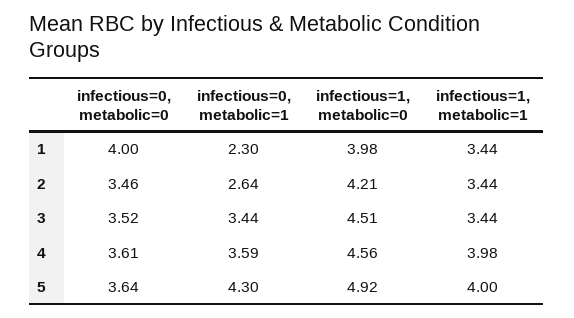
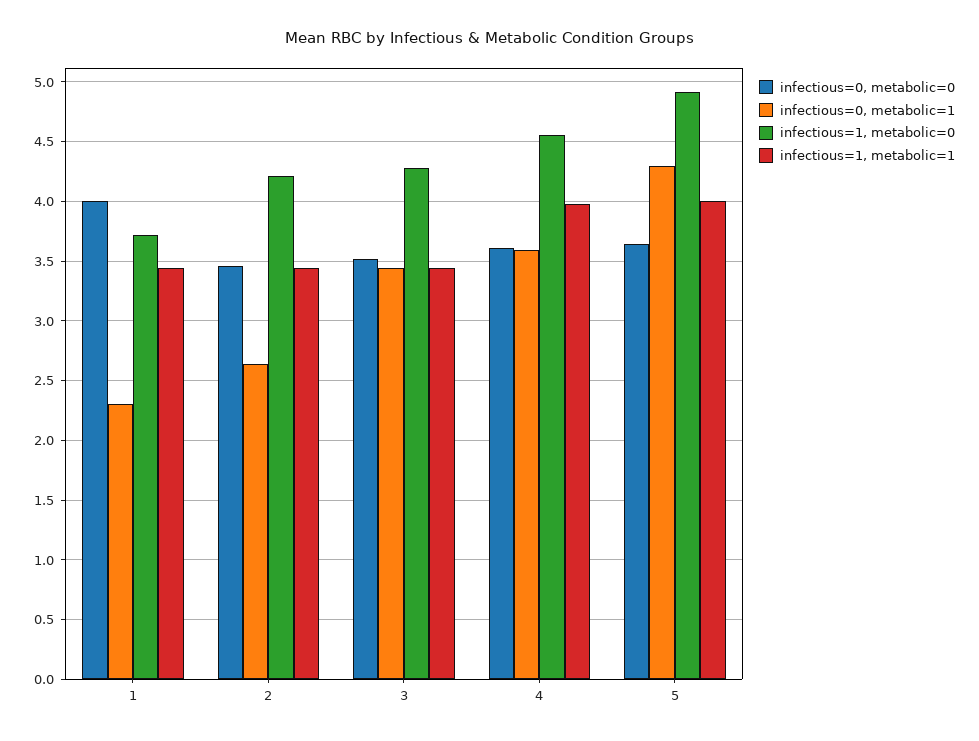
  {
    "infectious=0, metabolic=0": {
      "1": 4,
      "2": 3.46,
      "3": 3.52,
      "4": 3.61,
      "5": 3.64
    },
    "infectious=0, metabolic=1": {
      "1": 2.3,
      "2": 2.64,
      "3": 3.44,
      "4": 3.59,
      "5": 4.3
    },
    "infectious=1, metabolic=0": {
-     "1": 3.98,
+     "1": 3.7,
      "2": 4.21,
-     "3": 4.51,
+     "3": 4.3,
      "4": 4.56,
      "5": 4.92
    },
    "infectious=1, metabolic=1": {
      "1": 3.44,
      "2": 3.44,
      "3": 3.44,
      "4": 3.98,
      "5": 4
    }
  }

